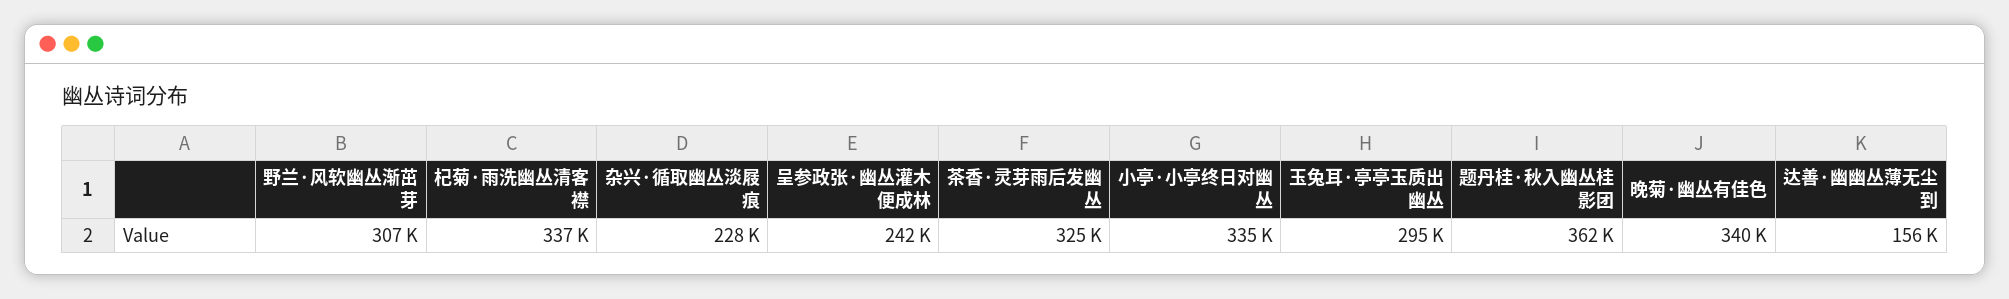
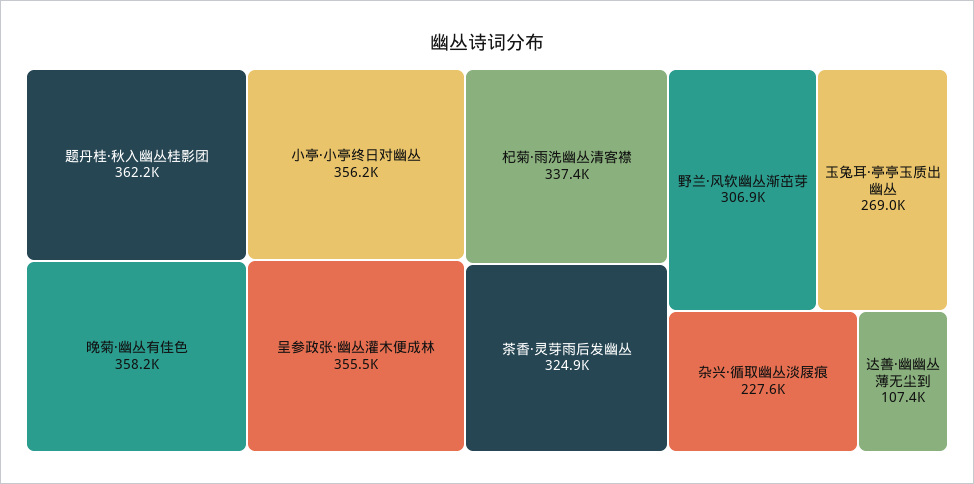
  {
    "野兰·风软幽丛渐茁芽": 306900,
    "杞菊·雨洗幽丛清客襟": 337400,
    "杂兴·循取幽丛淡屐痕": 227600,
-   "呈参政张·幽丛灌木便成林": 242000,
+   "呈参政张·幽丛灌木便成林": 355500,
    "茶香·灵芽雨后发幽丛": 324900,
-   "小亭·小亭终日对幽丛": 335000,
+   "小亭·小亭终日对幽丛": 356200,
-   "玉兔耳·亭亭玉质出幽丛": 295000,
+   "玉兔耳·亭亭玉质出幽丛": 269000,
    "题丹桂·秋入幽丛桂影团": 362200,
-   "晚菊·幽丛有佳色": 340000,
+   "晚菊·幽丛有佳色": 358200,
-   "达善·幽幽丛薄无尘到": 156000
+   "达善·幽幽丛薄无尘到": 107400
  }

